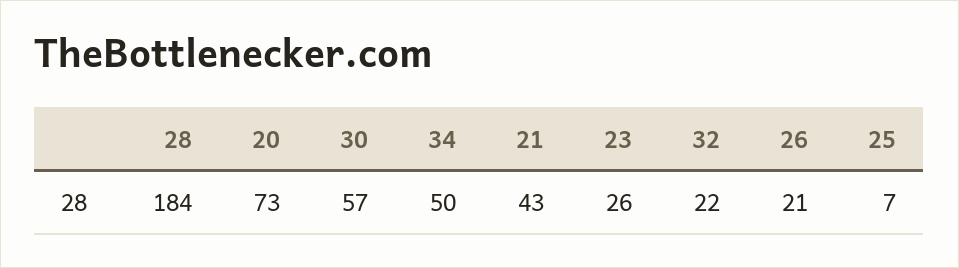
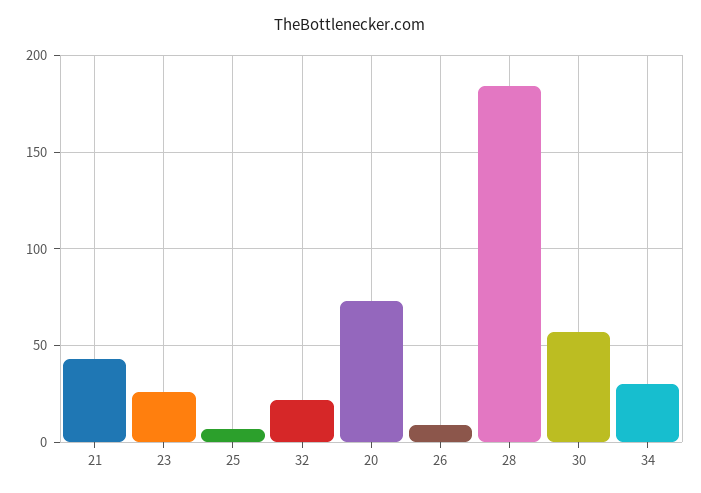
  {
    "28": 184,
    "20": 73,
    "30": 57,
-   "34": 50,
+   "34": 30,
    "21": 43,
    "23": 26,
    "32": 22,
-   "26": 21,
+   "26": 10,
    "25": 7
  }

